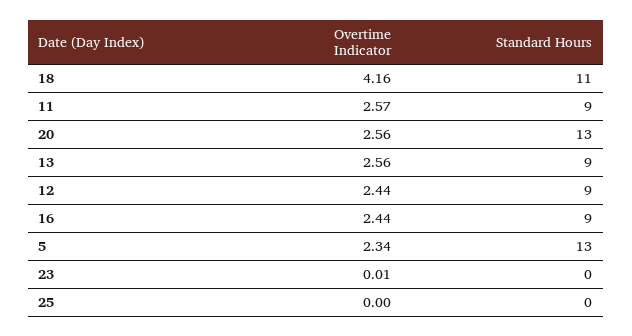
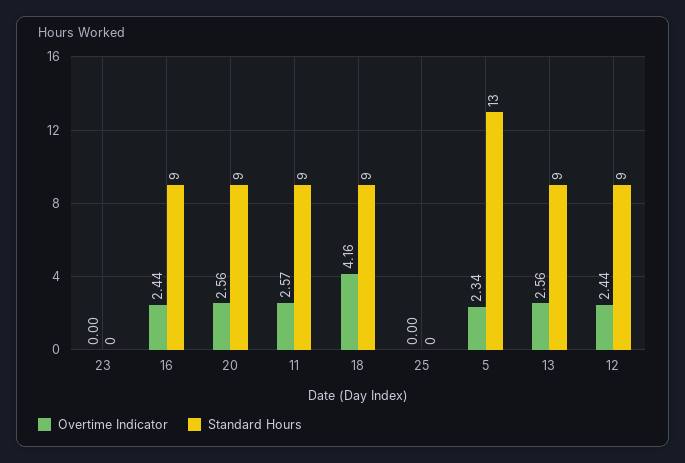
  {
    "Overtime Indicator": {
      "18": 4.16,
      "11": 2.57,
      "20": 2.56,
      "13": 2.56,
      "12": 2.44,
      "16": 2.44,
      "5": 2.34,
-     "23": 0.01,
+     "23": 0,
      "25": 0
    },
    "Standard Hours": {
-     "18": 11,
+     "18": 9,
      "11": 9,
-     "20": 13,
+     "20": 9,
      "13": 9,
      "12": 9,
      "16": 9,
      "5": 13,
      "23": 0,
      "25": 0
    }
  }

